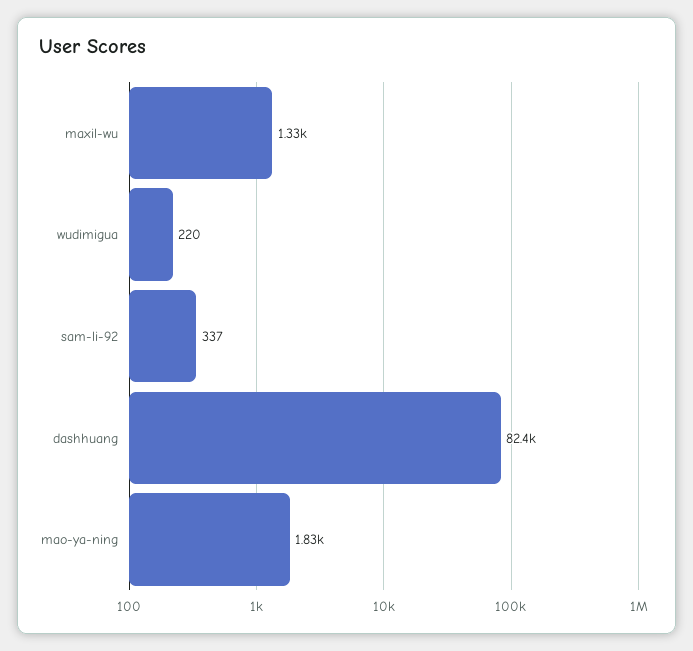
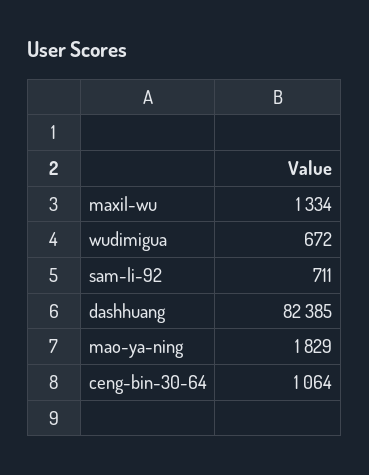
  {
    "maxil-wu": 1334,
-   "wudimigua": 220,
+   "wudimigua": 672,
-   "sam-li-92": 337,
+   "sam-li-92": 711,
    "dashhuang": 82385,
-   "mao-ya-ning": 1829
+   "mao-ya-ning": 1829,
+   "ceng-bin-30-64": 1064
  }

